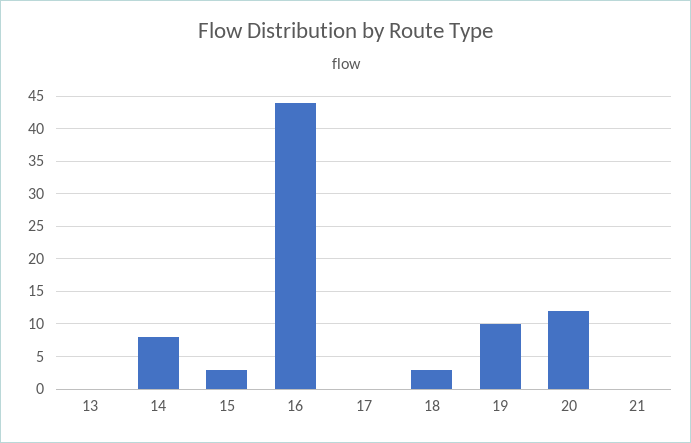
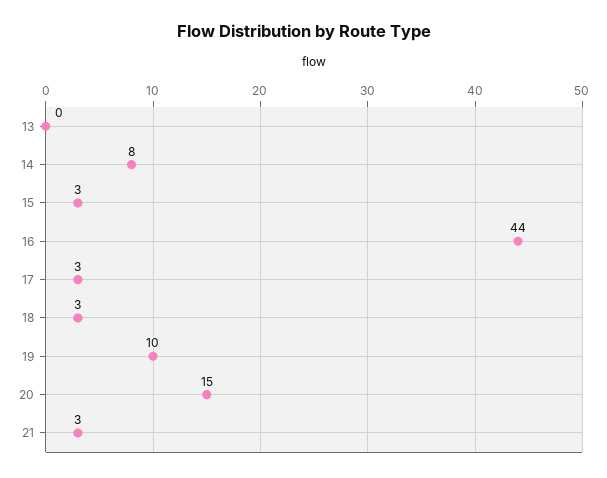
  {
    "13": 0,
    "14": 8,
    "15": 3,
    "16": 44,
-   "17": 0,
+   "17": 3,
    "18": 3,
    "19": 10,
-   "20": 12,
+   "20": 15,
-   "21": 0
+   "21": 3
  }

